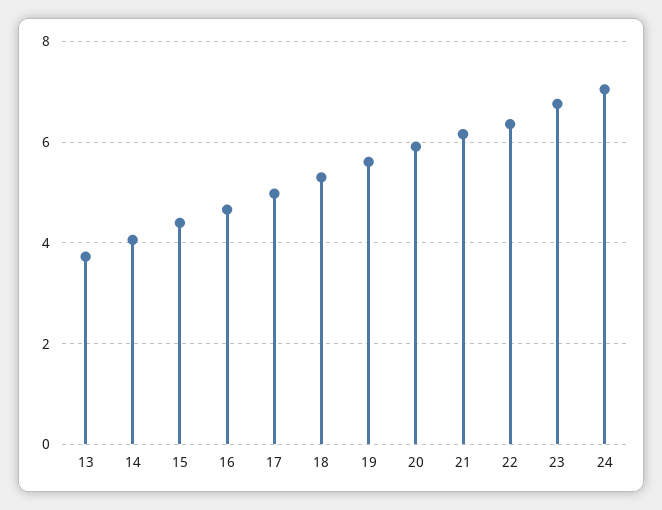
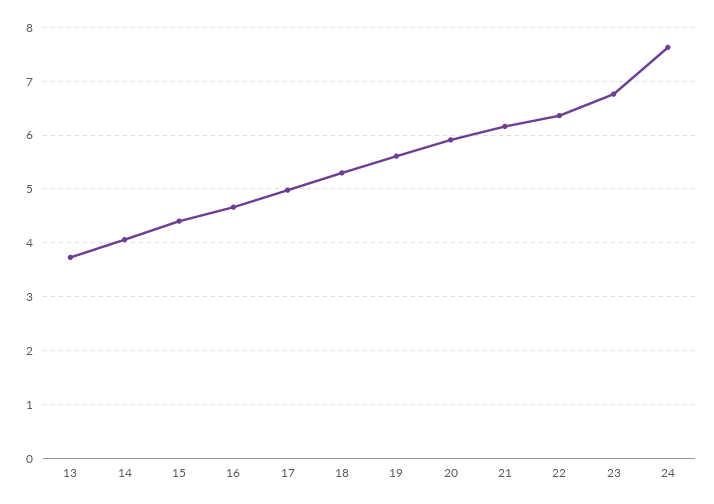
  {
    "13": 3.8,
    "14": 4,
    "15": 4.4,
    "16": 4.6,
    "17": 5,
    "18": 5.4,
    "19": 5.6,
    "20": 6,
    "21": 6.2,
    "22": 6.4,
    "23": 6.8,
-   "24": 7
+   "24": 7.6
  }

